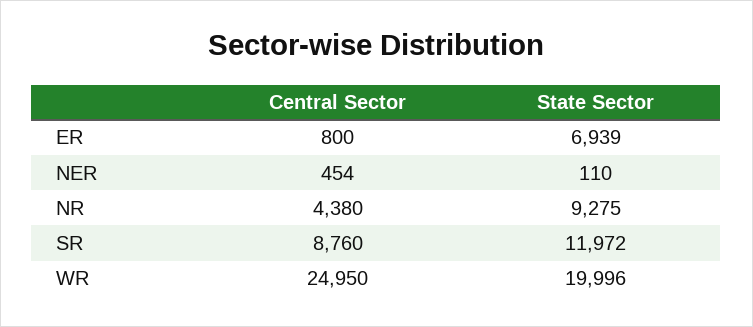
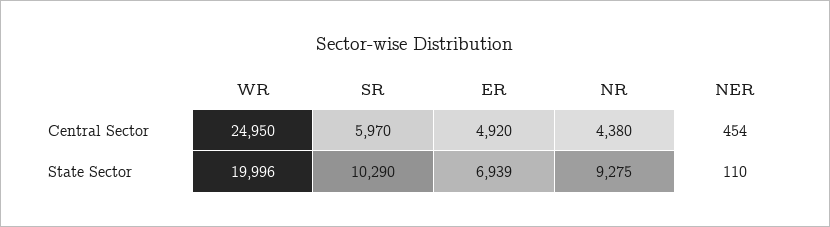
  {
    "Central Sector": {
-     "ER": 800,
+     "ER": 4920,
      "NER": 454,
      "NR": 4380,
-     "SR": 8760,
+     "SR": 5970,
      "WR": 24950
    },
    "State Sector": {
      "ER": 6939,
      "NER": 110,
      "NR": 9275,
-     "SR": 11972,
+     "SR": 10290,
      "WR": 19996
    }
  }

